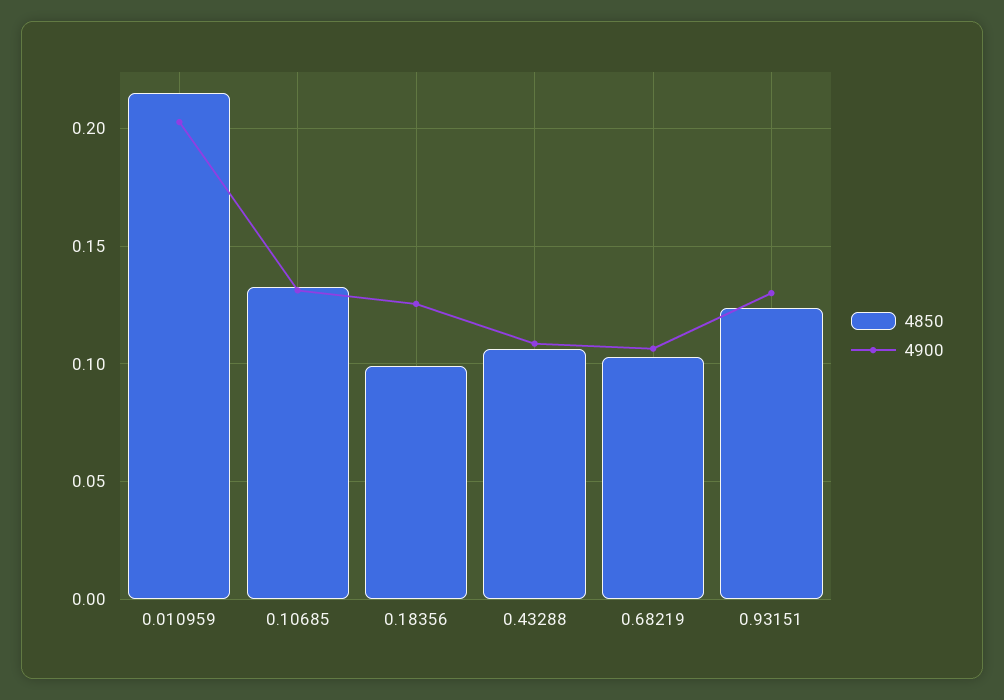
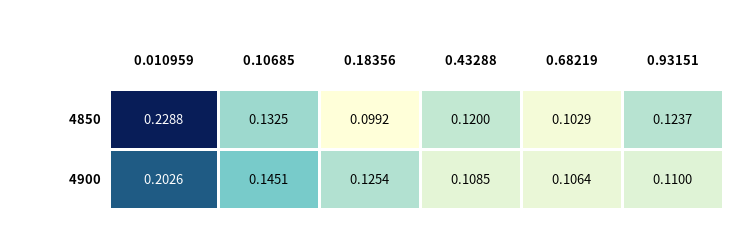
  {
    "4850": {
-     "0.010959": 0.215,
+     "0.010959": 0.2288,
      "0.10685": 0.1325,
      "0.18356": 0.0992,
-     "0.43288": 0.105,
+     "0.43288": 0.12,
      "0.68219": 0.1029,
      "0.93151": 0.1237
    },
    "4900": {
      "0.010959": 0.2026,
-     "0.10685": 0.13,
+     "0.10685": 0.1451,
      "0.18356": 0.1254,
      "0.43288": 0.1085,
      "0.68219": 0.1064,
-     "0.93151": 0.13
+     "0.93151": 0.11
    }
  }

